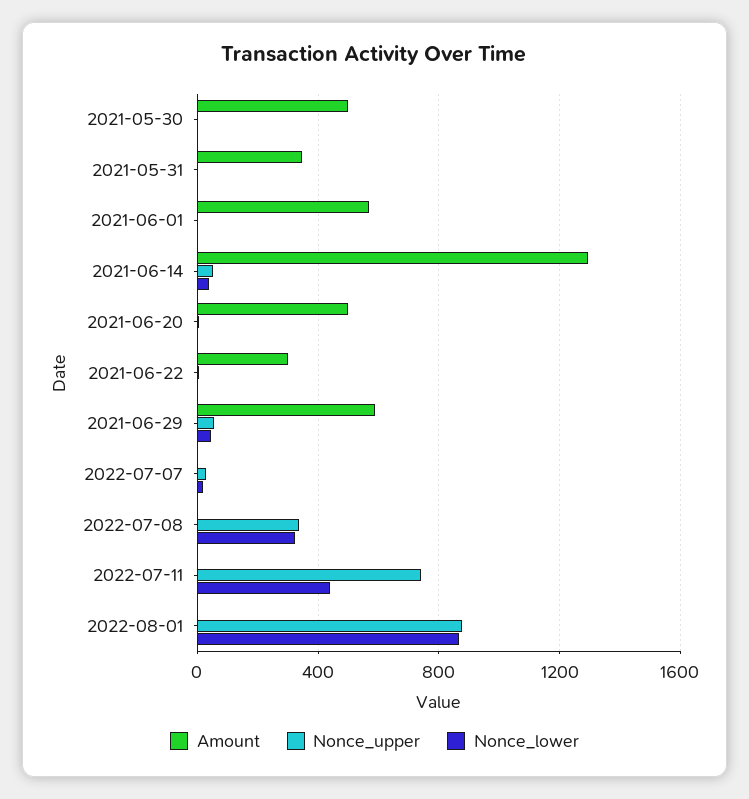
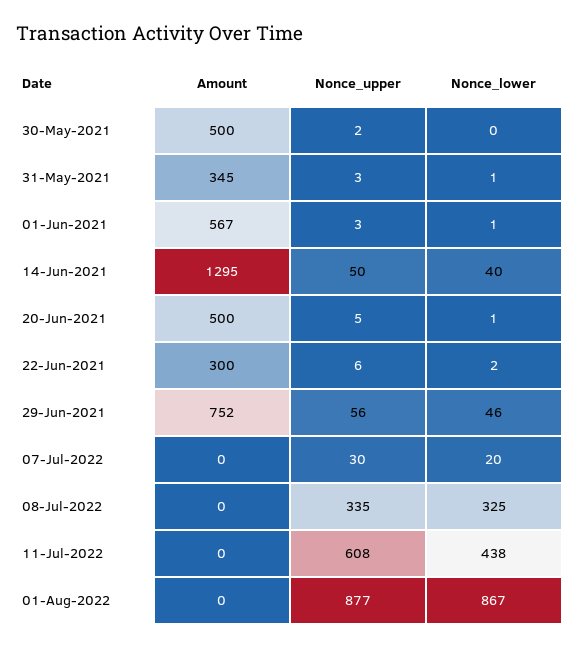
  {
    "Amount": {
      "2021-05-30": 500,
      "2021-05-31": 345,
      "2021-06-01": 567,
      "2021-06-14": 1295,
      "2021-06-20": 500,
      "2021-06-22": 300,
-     "2021-06-29": 600,
+     "2021-06-29": 752,
      "2022-07-07": 0,
      "2022-07-08": 0,
      "2022-07-11": 0,
      "2022-08-01": 0
    },
    "Nonce_upper": {
      "2021-05-30": 2,
      "2021-05-31": 3,
      "2021-06-01": 3,
      "2021-06-14": 50,
      "2021-06-20": 5,
      "2021-06-22": 6,
      "2021-06-29": 56,
      "2022-07-07": 30,
      "2022-07-08": 335,
-     "2022-07-11": 750,
+     "2022-07-11": 608,
      "2022-08-01": 877
    },
    "Nonce_lower": {
      "2021-05-30": 0,
      "2021-05-31": 1,
      "2021-06-01": 1,
      "2021-06-14": 40,
      "2021-06-20": 1,
      "2021-06-22": 2,
      "2021-06-29": 46,
      "2022-07-07": 20,
      "2022-07-08": 325,
      "2022-07-11": 438,
      "2022-08-01": 867
    }
  }

